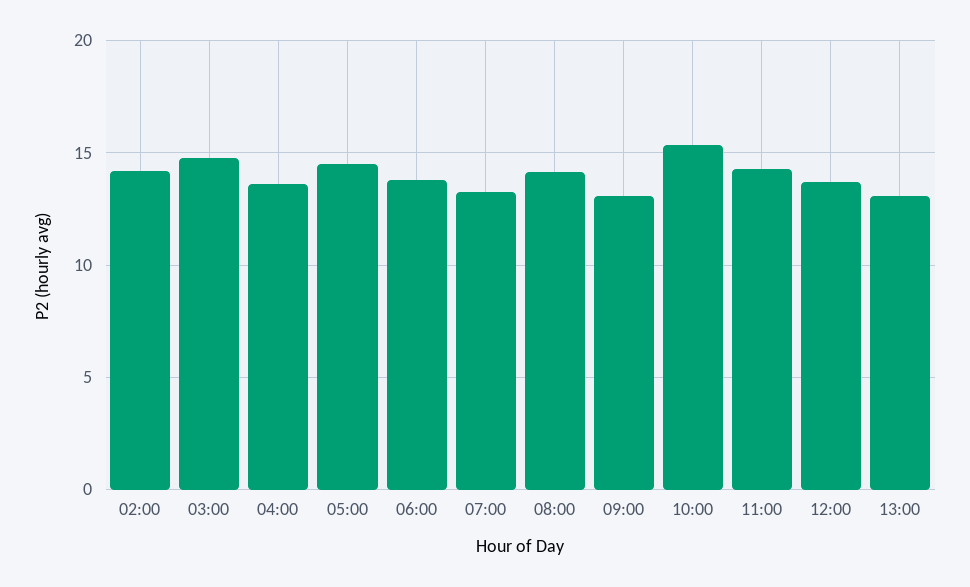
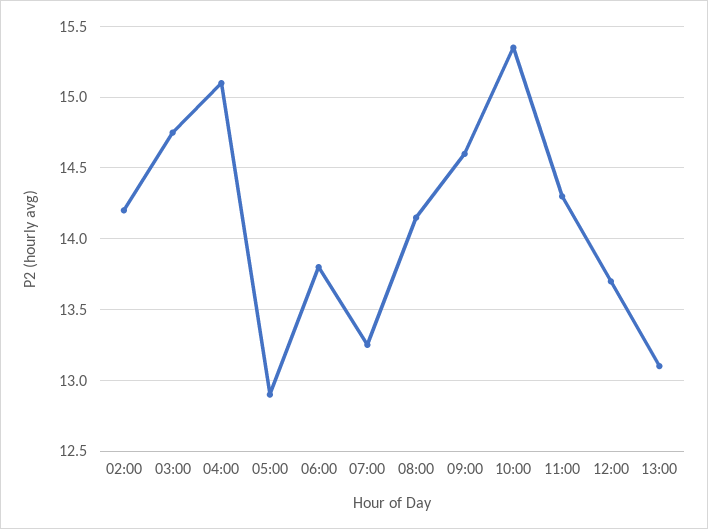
  {
    "02:00": 14.2,
    "03:00": 14.75,
-   "04:00": 13.5,
+   "04:00": 15.1,
-   "05:00": 14.5,
+   "05:00": 12.9,
    "06:00": 13.8,
    "07:00": 13.25,
    "08:00": 14.15,
-   "09:00": 13,
+   "09:00": 14.6,
    "10:00": 15.35,
    "11:00": 14.3,
    "12:00": 13.7,
    "13:00": 13.1
  }

